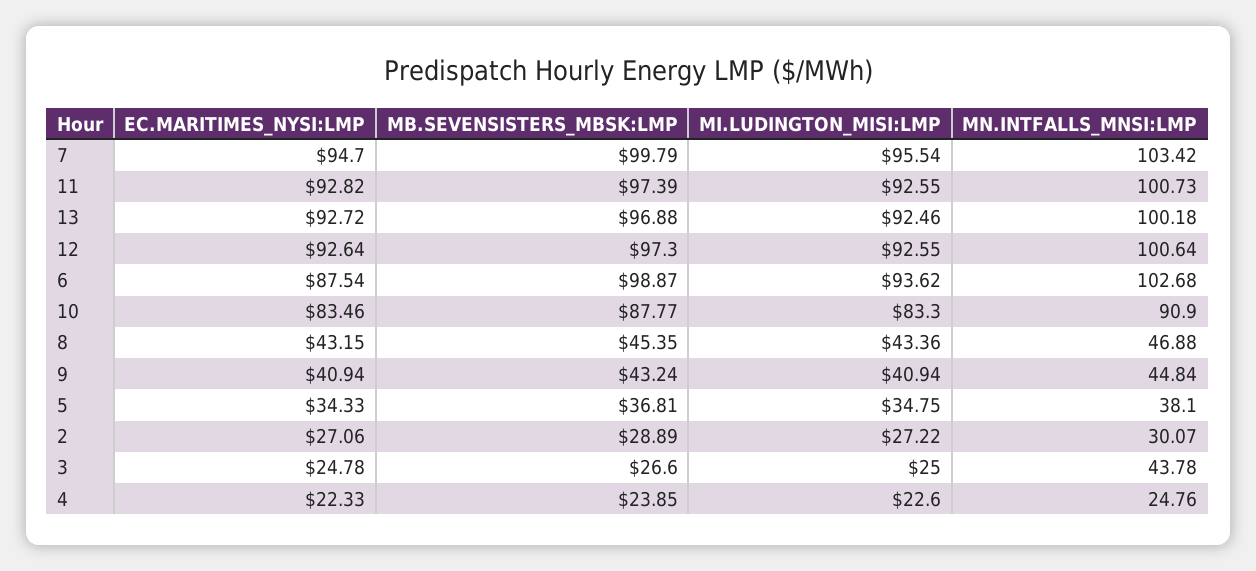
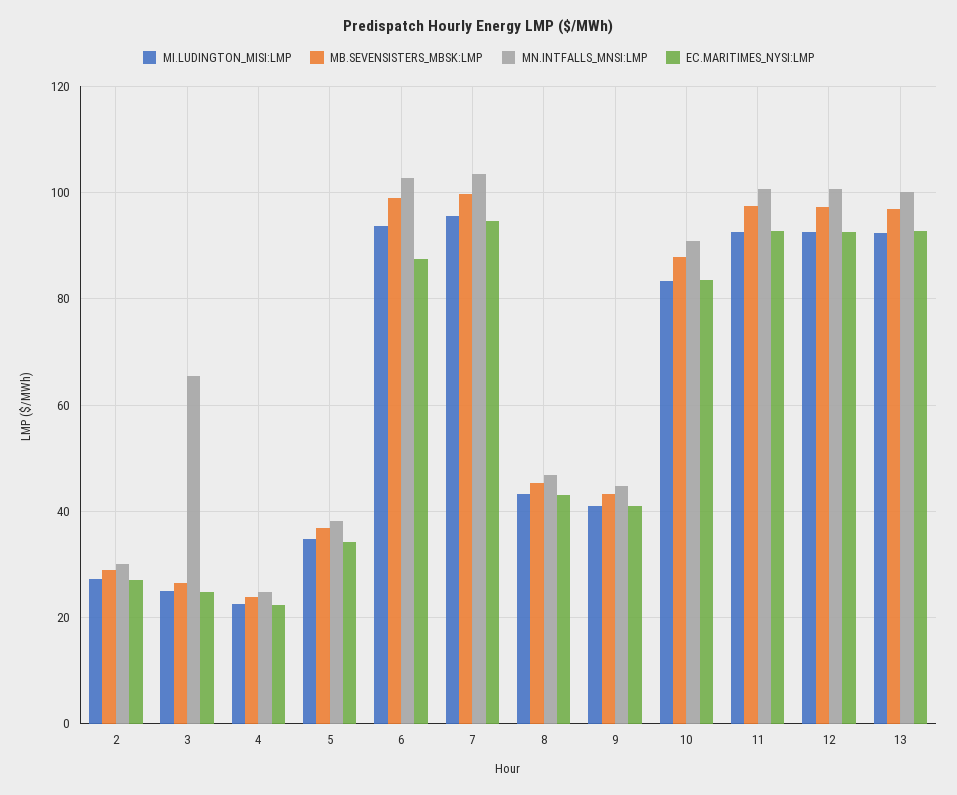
  {
    "EC.MARITIMES_NYSI:LMP": {
      "7": 94.7,
      "11": 92.82,
      "13": 92.72,
      "12": 92.64,
      "6": 87.54,
      "10": 83.46,
      "8": 43.15,
      "9": 40.94,
      "5": 34.33,
      "2": 27.06,
      "3": 24.78,
      "4": 22.33
    },
    "MB.SEVENSISTERS_MBSK:LMP": {
      "7": 99.79,
      "11": 97.39,
      "13": 96.88,
      "12": 97.3,
      "6": 98.87,
      "10": 87.77,
      "8": 45.35,
      "9": 43.24,
      "5": 36.81,
      "2": 28.89,
      "3": 26.6,
      "4": 23.85
    },
    "MI.LUDINGTON_MISI:LMP": {
      "7": 95.54,
      "11": 92.55,
      "13": 92.46,
      "12": 92.55,
      "6": 93.62,
      "10": 83.3,
      "8": 43.36,
      "9": 40.94,
      "5": 34.75,
      "2": 27.22,
      "3": 25,
      "4": 22.6
    },
    "MN.INTFALLS_MNSI:LMP": {
      "7": 103.42,
      "11": 100.73,
      "13": 100.18,
      "12": 100.64,
      "6": 102.68,
      "10": 90.9,
      "8": 46.88,
      "9": 44.84,
      "5": 38.1,
      "2": 30.07,
-     "3": 43.78,
+     "3": 66,
      "4": 24.76
    }
  }

